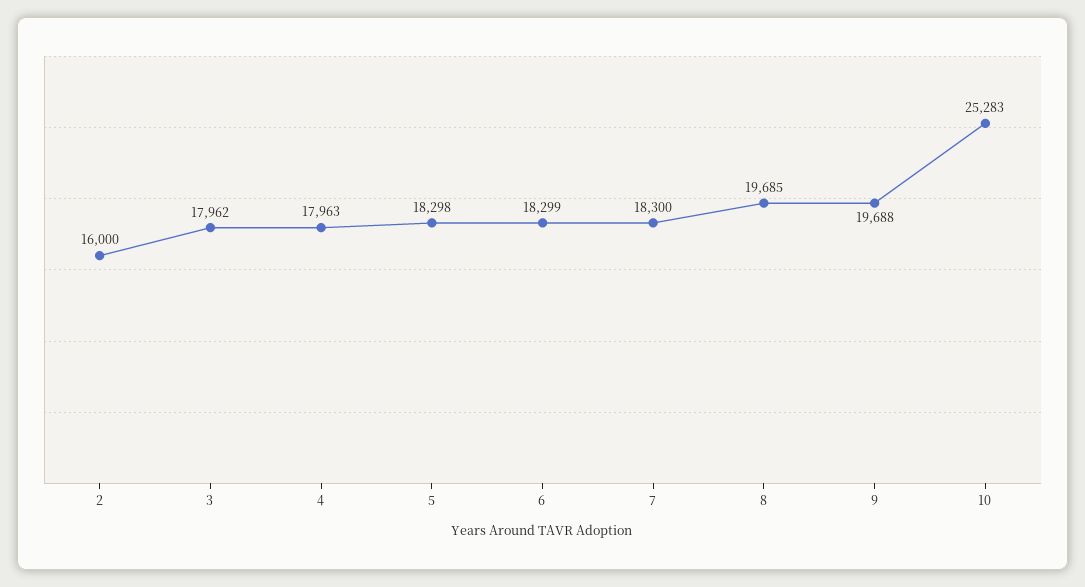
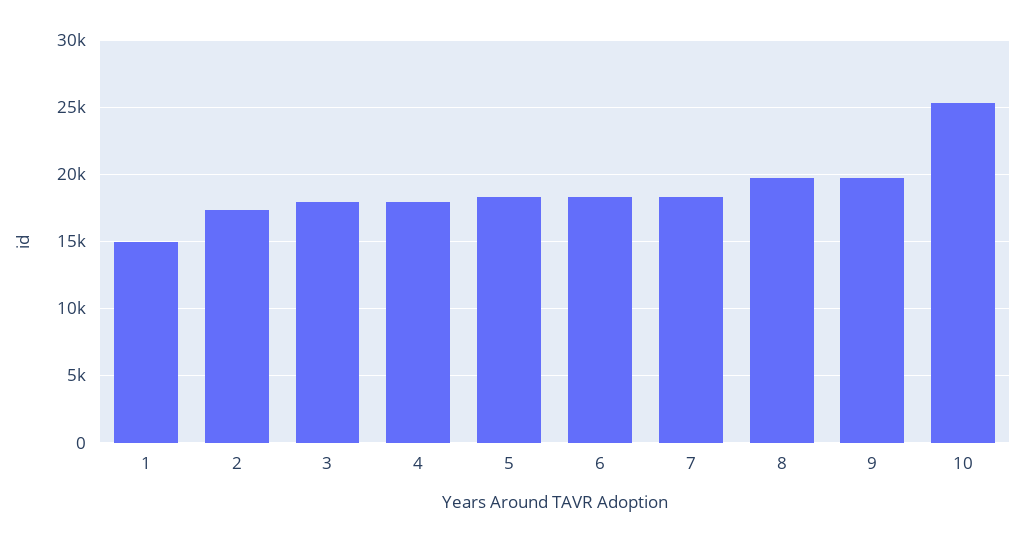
  {
-   "2": 16000,
+   "2": 17500,
    "3": 17962,
    "4": 17963,
    "5": 18298,
    "6": 18299,
    "7": 18300,
    "8": 19685,
    "9": 19688,
-   "10": 25283
+   "10": 25283,
+   "1": 15000
  }

